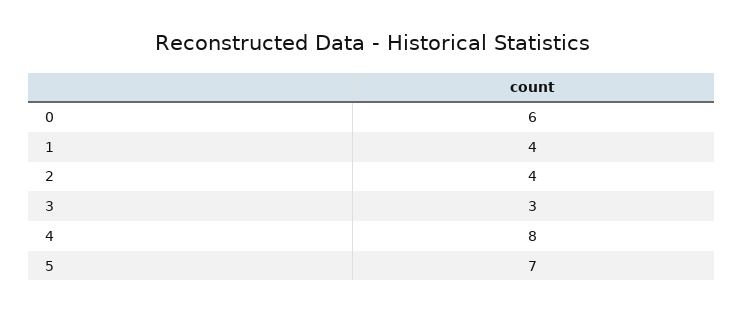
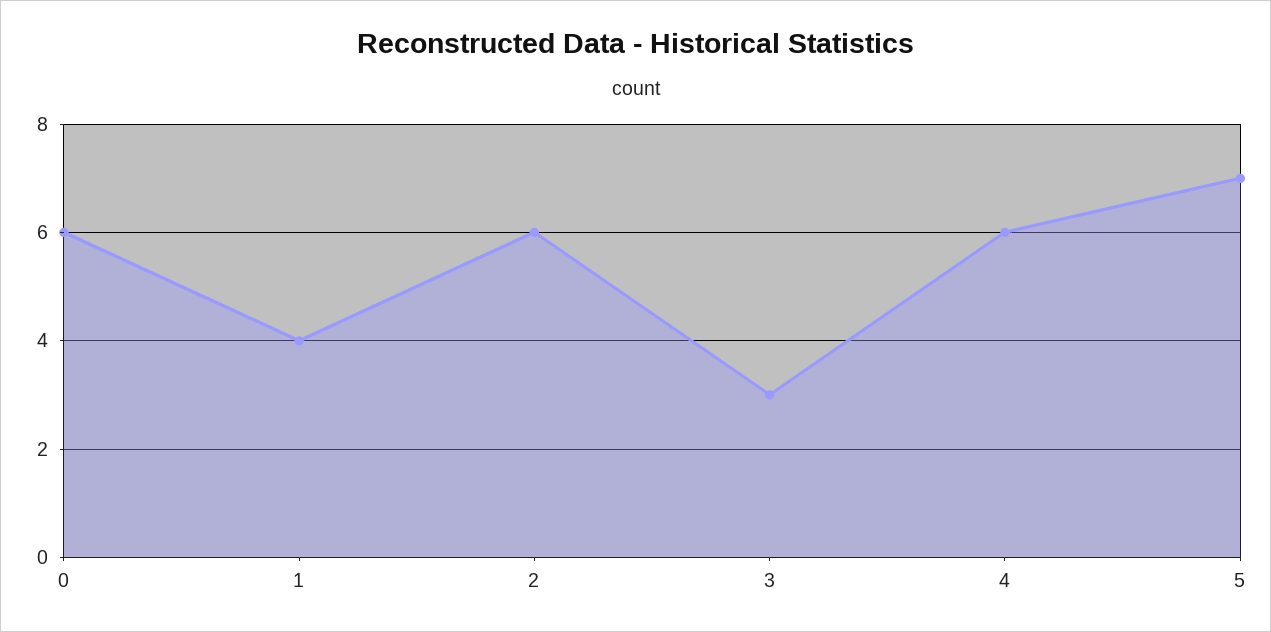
  {
    "0": 6,
    "1": 4,
-   "2": 4,
+   "2": 6,
    "3": 3,
-   "4": 8,
+   "4": 6,
    "5": 7
  }

